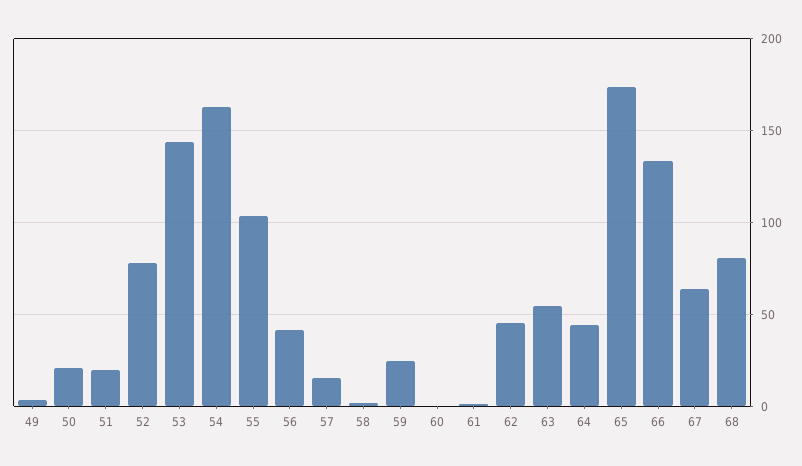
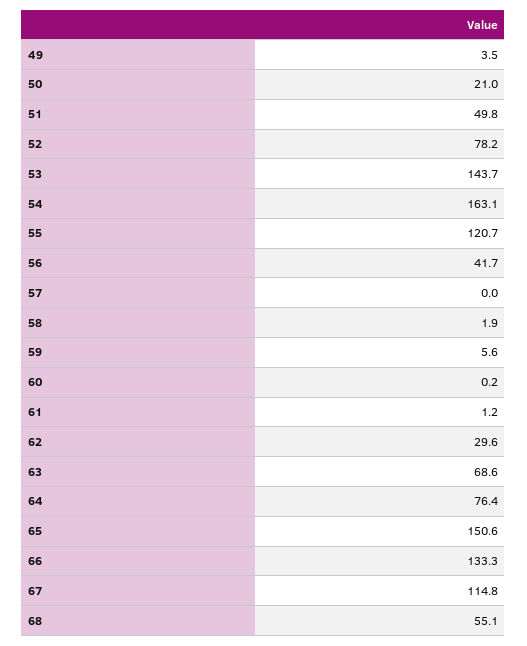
  {
    "49": 3.5,
    "50": 21,
-   "51": 20,
+   "51": 49.8,
    "52": 78.2,
    "53": 143.7,
    "54": 163.1,
-   "55": 105,
+   "55": 120.7,
    "56": 41.7,
-   "57": 15,
+   "57": 0,
    "58": 1.9,
-   "59": 25,
+   "59": 5.6,
    "60": 0.2,
    "61": 1.2,
-   "62": 45,
+   "62": 29.6,
-   "63": 55,
+   "63": 68.6,
-   "64": 45,
+   "64": 76.4,
-   "65": 175,
+   "65": 150.6,
    "66": 133.3,
-   "67": 65,
+   "67": 114.8,
-   "68": 80
+   "68": 55.1
  }

